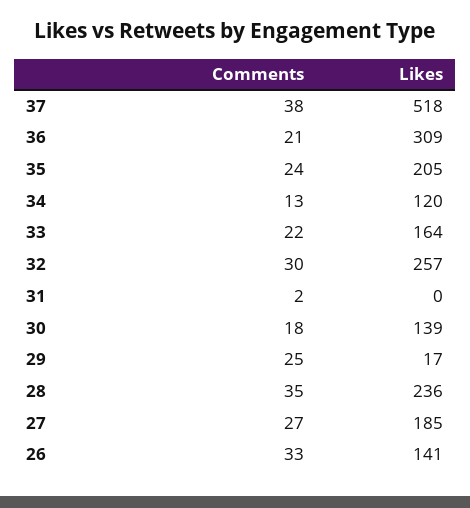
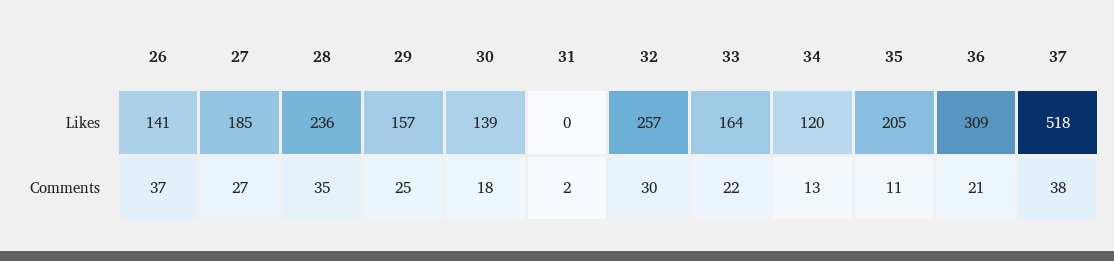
  {
    "Comments": {
      "37": 38,
      "36": 21,
-     "35": 24,
+     "35": 11,
      "34": 13,
      "33": 22,
      "32": 30,
      "31": 2,
      "30": 18,
      "29": 25,
      "28": 35,
      "27": 27,
-     "26": 33
+     "26": 37
    },
    "Likes": {
      "37": 518,
      "36": 309,
      "35": 205,
      "34": 120,
      "33": 164,
      "32": 257,
      "31": 0,
      "30": 139,
-     "29": 17,
+     "29": 157,
      "28": 236,
      "27": 185,
      "26": 141
    }
  }

